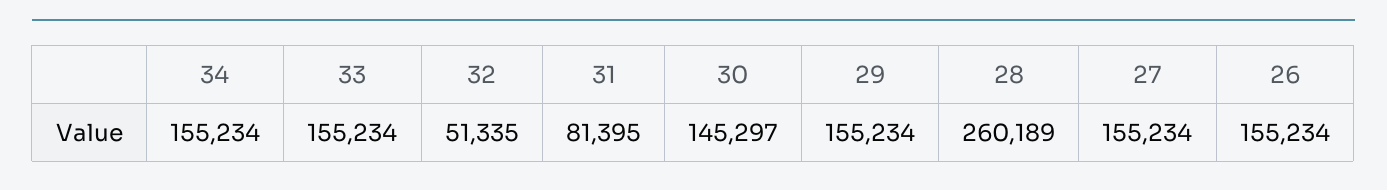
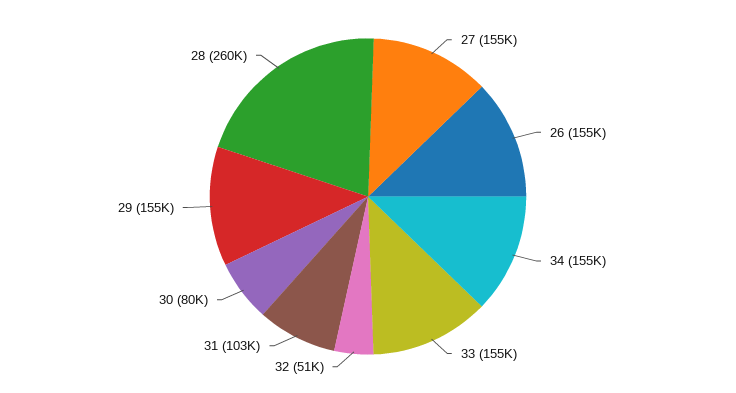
  {
    "34": 155234,
    "33": 155234,
    "32": 51335,
-   "31": 81395,
+   "31": 103000,
-   "30": 145297,
+   "30": 80000,
    "29": 155234,
    "28": 260189,
    "27": 155234,
    "26": 155234
  }

